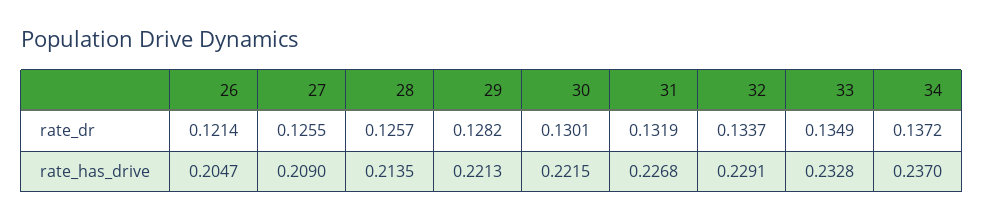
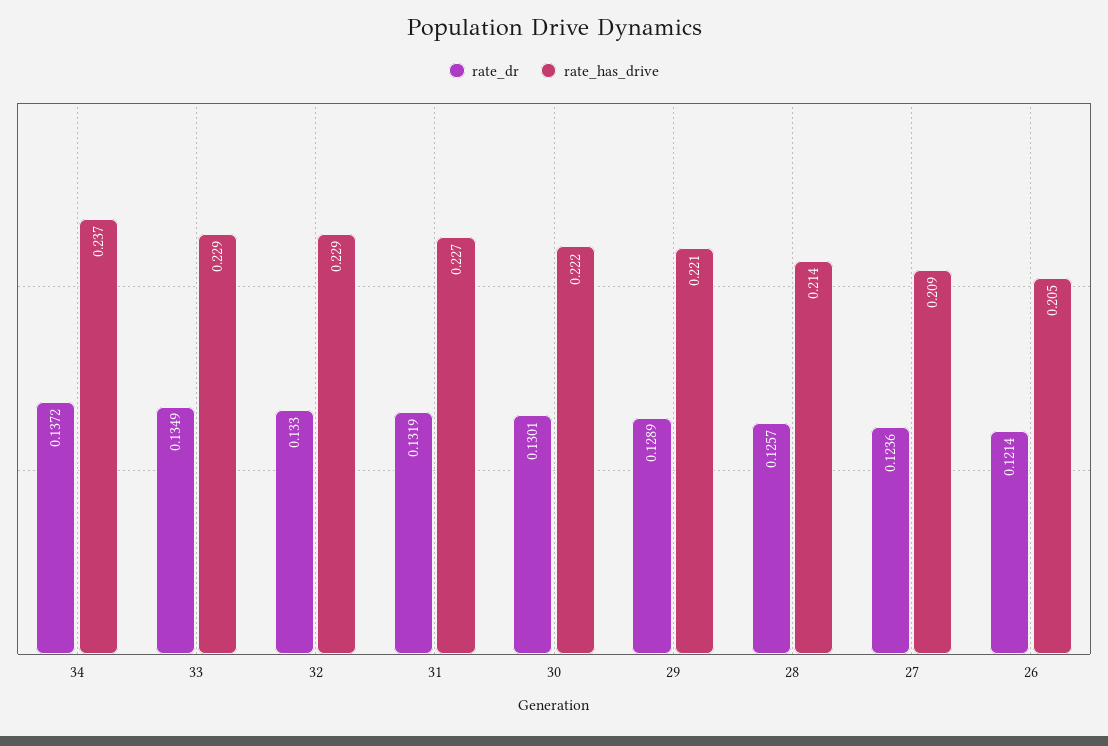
  {
    "rate_dr": {
      "26": 0.1214,
-     "27": 0.1255,
+     "27": 0.1236,
      "28": 0.1257,
-     "29": 0.1282,
+     "29": 0.1289,
      "30": 0.1301,
      "31": 0.1319,
-     "32": 0.1337,
+     "32": 0.133,
      "33": 0.1349,
      "34": 0.1372
    },
    "rate_has_drive": {
      "26": 0.2047,
      "27": 0.209,
      "28": 0.2135,
      "29": 0.2213,
      "30": 0.2215,
      "31": 0.2268,
      "32": 0.2291,
-     "33": 0.2328,
+     "33": 0.229,
      "34": 0.237
    }
  }

